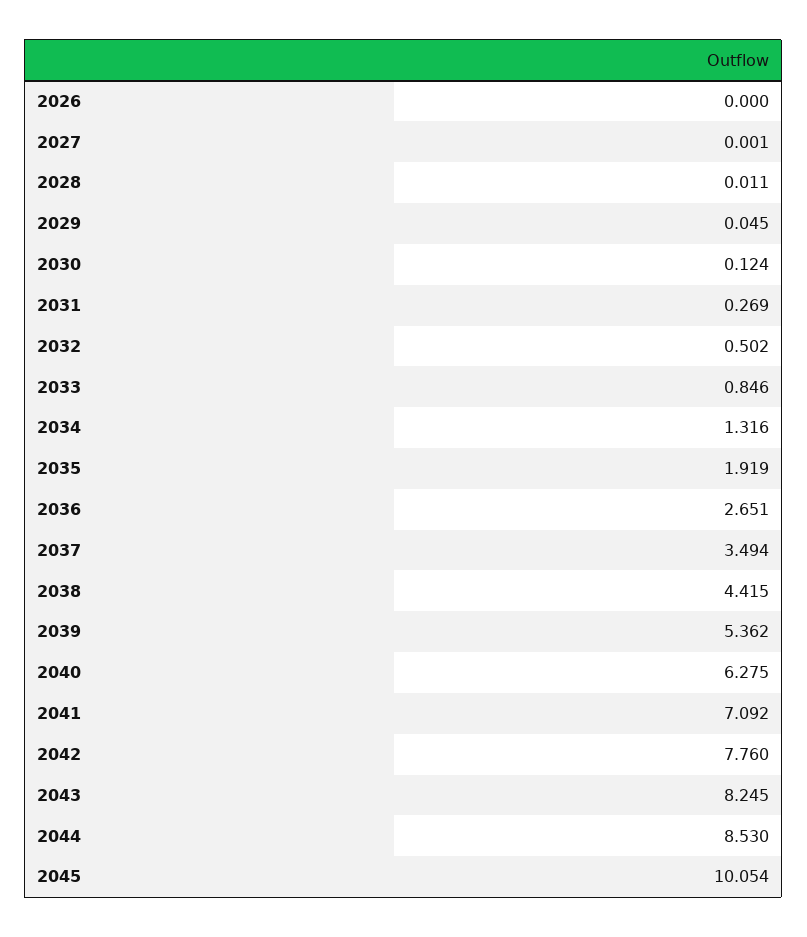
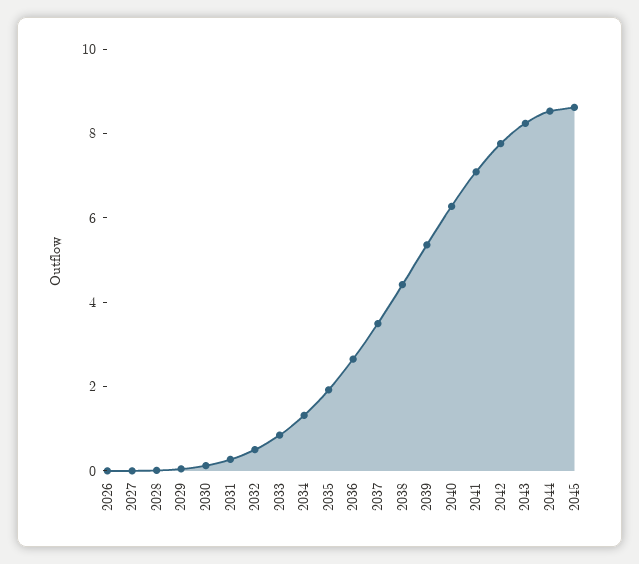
  {
    "2026": 0,
    "2027": 0.001,
    "2028": 0.011,
    "2029": 0.045,
    "2030": 0.124,
    "2031": 0.269,
    "2032": 0.502,
    "2033": 0.846,
    "2034": 1.316,
    "2035": 1.919,
    "2036": 2.651,
    "2037": 3.494,
    "2038": 4.415,
    "2039": 5.362,
    "2040": 6.275,
    "2041": 7.092,
    "2042": 7.76,
    "2043": 8.245,
    "2044": 8.53,
-   "2045": 10.054
+   "2045": 8.5
  }

